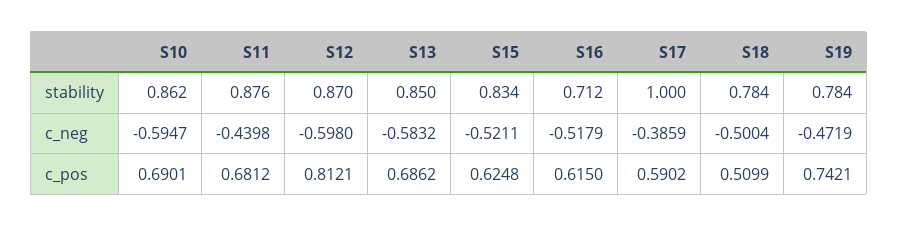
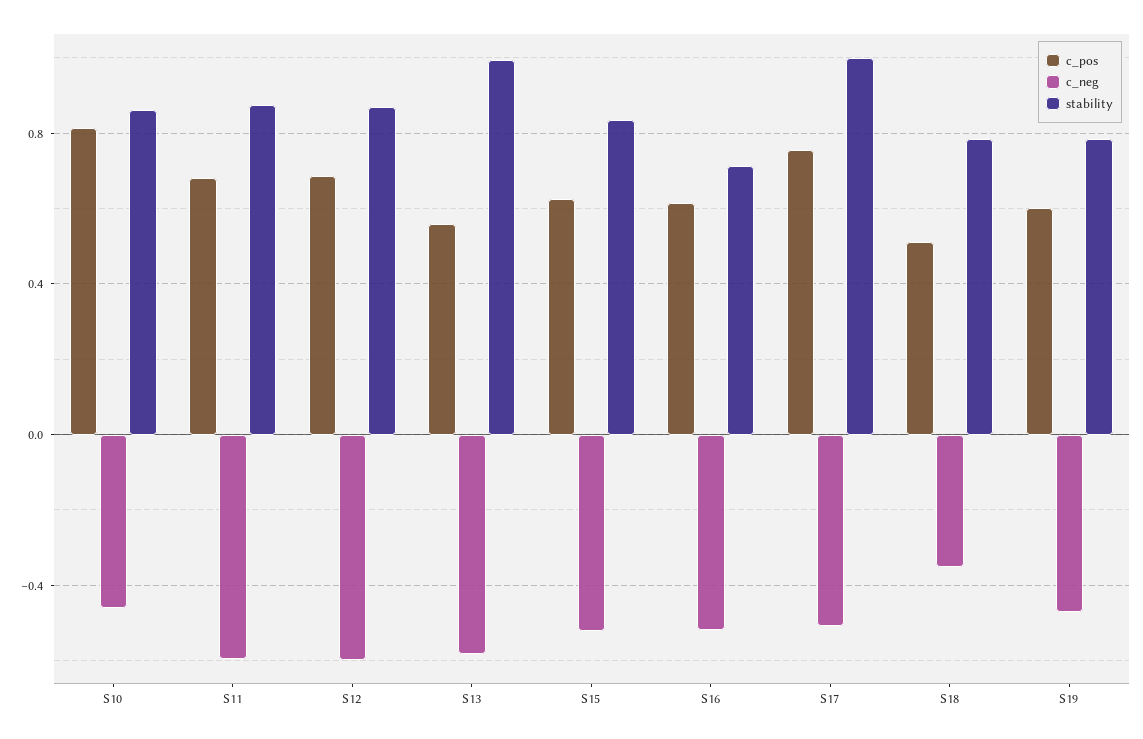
  {
    "stability": {
      "S10": 0.862,
      "S11": 0.876,
      "S12": 0.87,
-     "S13": 0.85,
+     "S13": 1,
      "S15": 0.834,
      "S16": 0.712,
      "S17": 1,
      "S18": 0.784,
      "S19": 0.784
    },
    "c_neg": {
-     "S10": -0.5947,
+     "S10": -0.45,
-     "S11": -0.4398,
+     "S11": -0.6,
      "S12": -0.598,
      "S13": -0.5832,
      "S15": -0.5211,
      "S16": -0.5179,
-     "S17": -0.3859,
+     "S17": -0.5,
-     "S18": -0.5004,
+     "S18": -0.35,
      "S19": -0.4719
    },
    "c_pos": {
-     "S10": 0.6901,
+     "S10": 0.8,
      "S11": 0.6812,
-     "S12": 0.8121,
+     "S12": 0.7,
-     "S13": 0.6862,
+     "S13": 0.55,
      "S15": 0.6248,
      "S16": 0.615,
-     "S17": 0.5902,
+     "S17": 0.75,
      "S18": 0.5099,
-     "S19": 0.7421
+     "S19": 0.6
    }
  }

